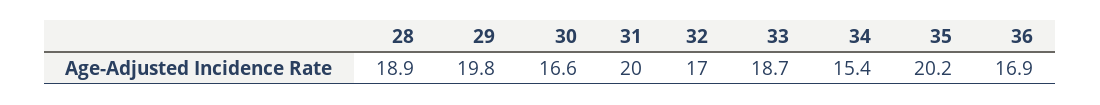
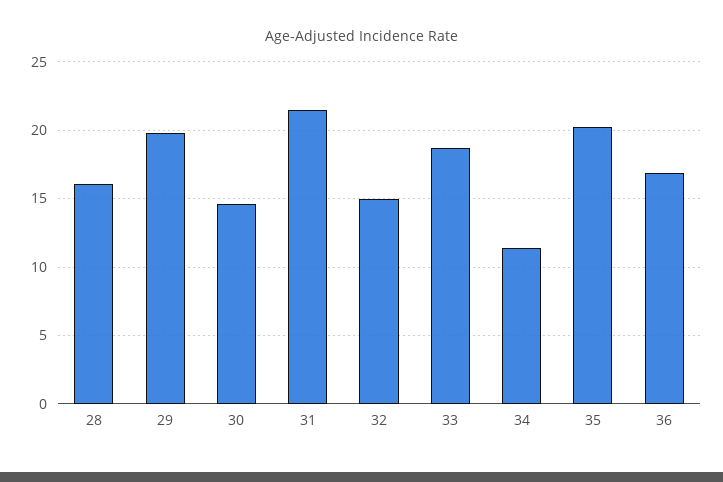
  {
-   "28": 18.9,
+   "28": 16,
    "29": 19.8,
-   "30": 16.6,
+   "30": 14.5,
-   "31": 20,
+   "31": 21.5,
-   "32": 17,
+   "32": 15,
    "33": 18.7,
-   "34": 15.4,
+   "34": 11.5,
    "35": 20.2,
    "36": 16.9
  }

